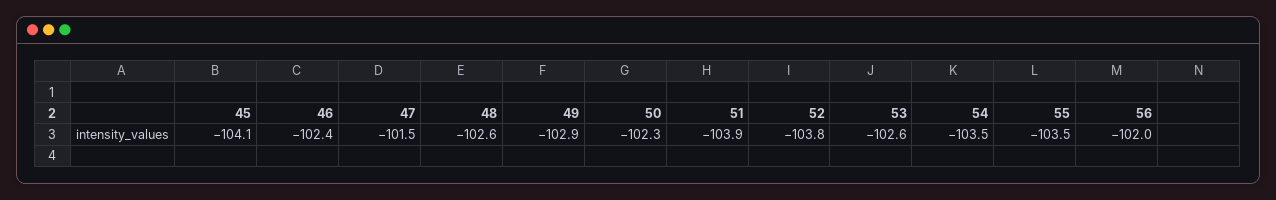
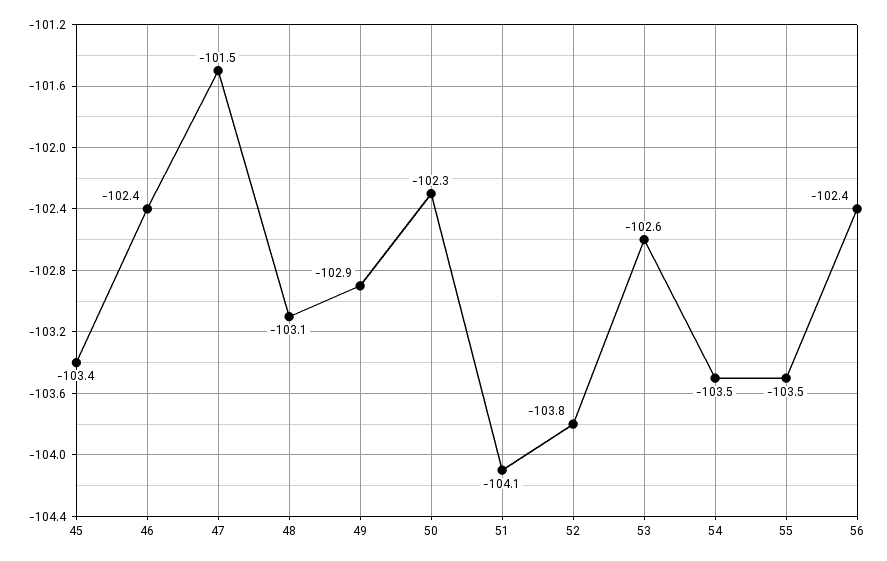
  {
-   "45": -104.1,
+   "45": -103.4,
    "46": -102.4,
    "47": -101.5,
-   "48": -102.6,
+   "48": -103.1,
    "49": -102.9,
    "50": -102.3,
-   "51": -103.9,
+   "51": -104.1,
    "52": -103.8,
    "53": -102.6,
    "54": -103.5,
    "55": -103.5,
-   "56": -102
+   "56": -102.4
  }

